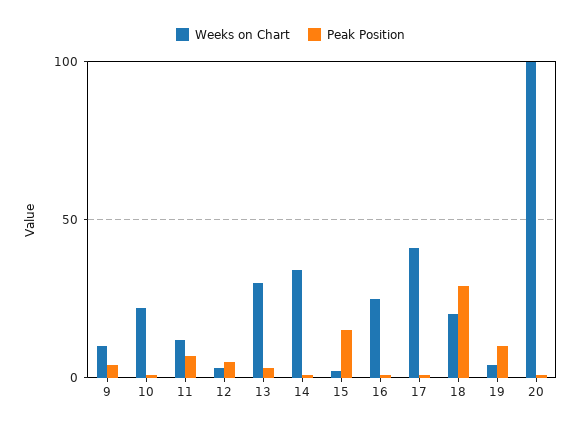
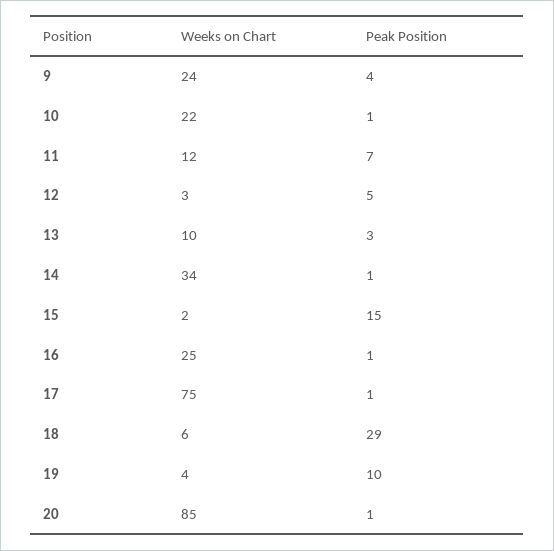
  {
    "Weeks on Chart": {
-     "9": 10,
+     "9": 24,
      "10": 22,
      "11": 12,
      "12": 3,
-     "13": 30,
+     "13": 10,
      "14": 34,
      "15": 2,
      "16": 25,
-     "17": 40,
+     "17": 75,
-     "18": 20,
+     "18": 6,
      "19": 4,
-     "20": 100
+     "20": 85
    },
    "Peak Position": {
      "9": 4,
      "10": 1,
      "11": 7,
      "12": 5,
      "13": 3,
      "14": 1,
      "15": 15,
      "16": 1,
      "17": 1,
      "18": 29,
      "19": 10,
      "20": 1
    }
  }

